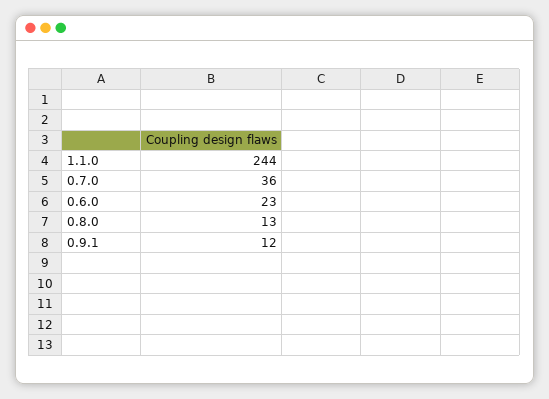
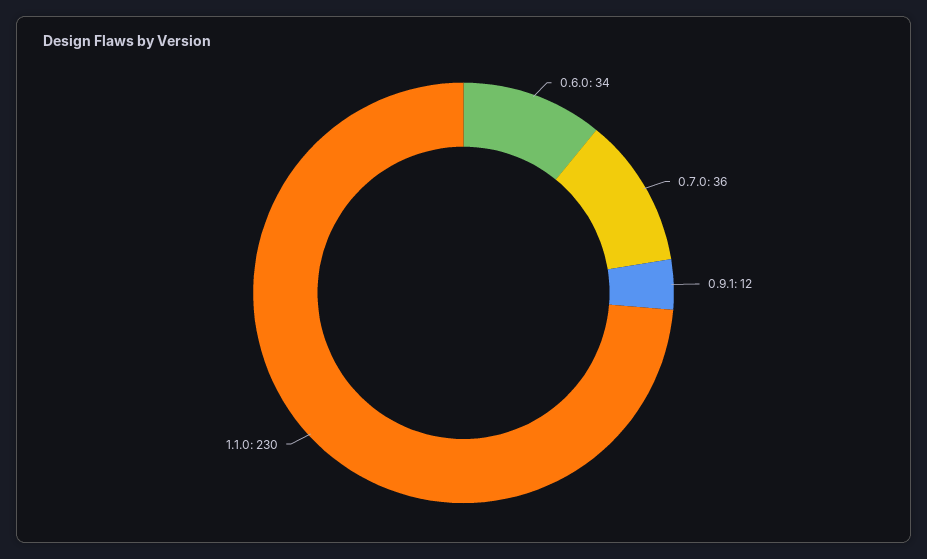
  {
-   "1.1.0": 244,
+   "1.1.0": 230,
    "0.7.0": 36,
-   "0.6.0": 23,
+   "0.6.0": 34,
-   "0.8.0": 13,
    "0.9.1": 12
  }

